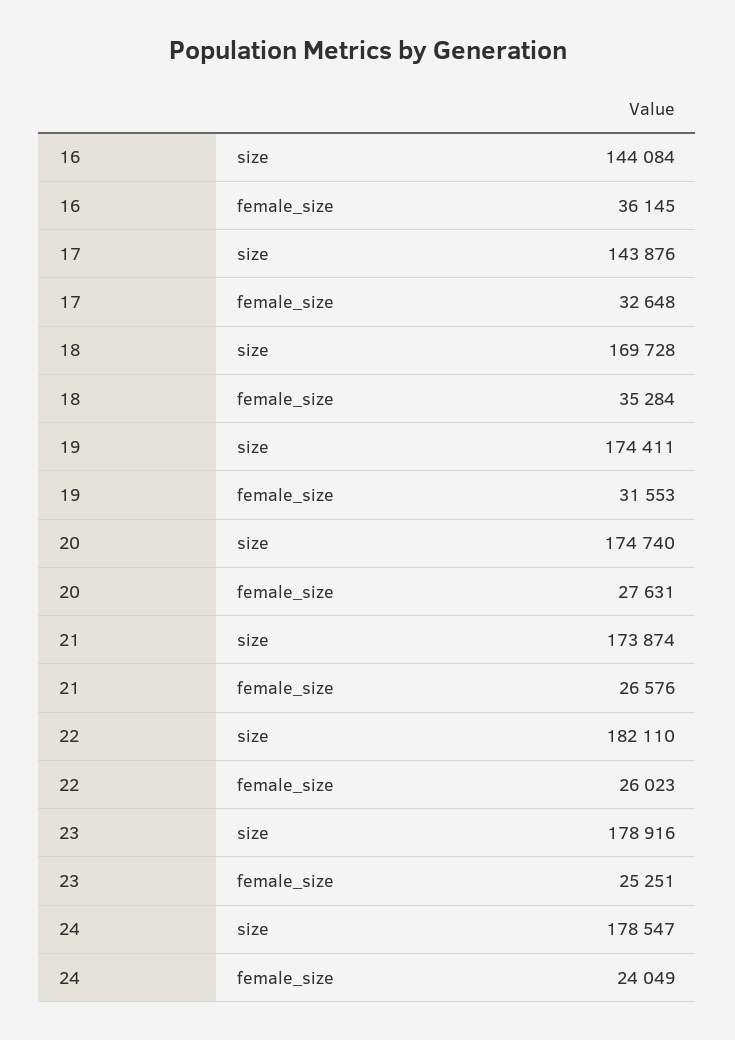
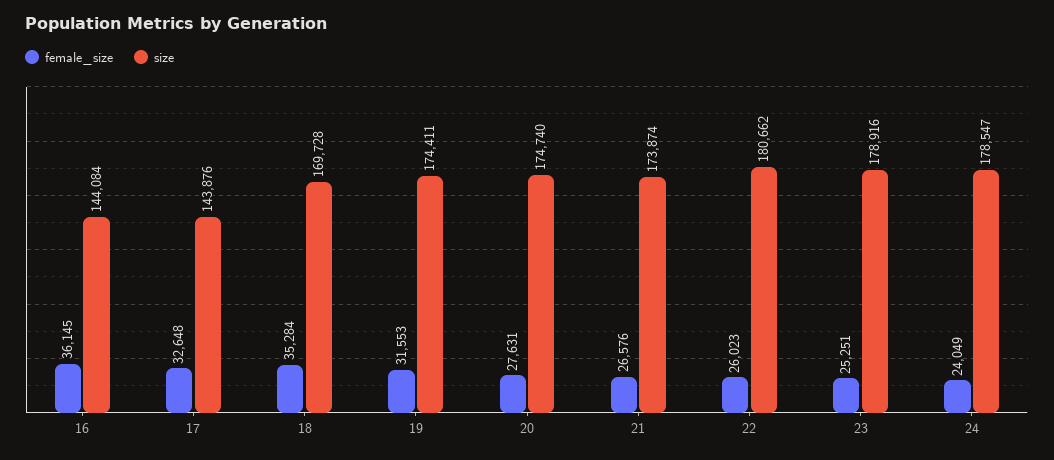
  {
    "size": {
      "16": 144084,
      "17": 143876,
      "18": 169728,
      "19": 174411,
      "20": 174740,
      "21": 173874,
-     "22": 182110,
+     "22": 180662,
      "23": 178916,
      "24": 178547
    },
    "female_size": {
      "16": 36145,
      "17": 32648,
      "18": 35284,
      "19": 31553,
      "20": 27631,
      "21": 26576,
      "22": 26023,
      "23": 25251,
      "24": 24049
    }
  }

